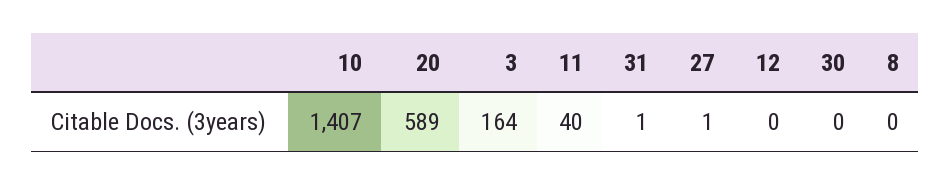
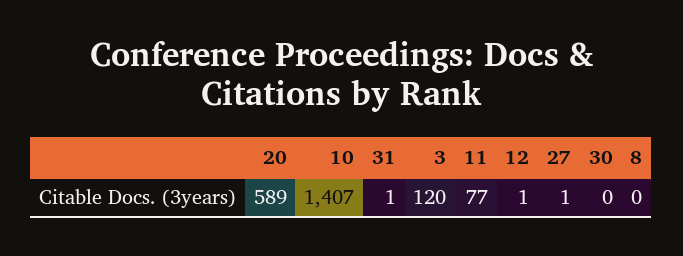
  {
    "10": 1407,
    "20": 589,
-   "3": 164,
+   "3": 120,
-   "11": 40,
+   "11": 77,
    "31": 1,
    "27": 1,
-   "12": 0,
+   "12": 1,
    "30": 0,
    "8": 0
  }

